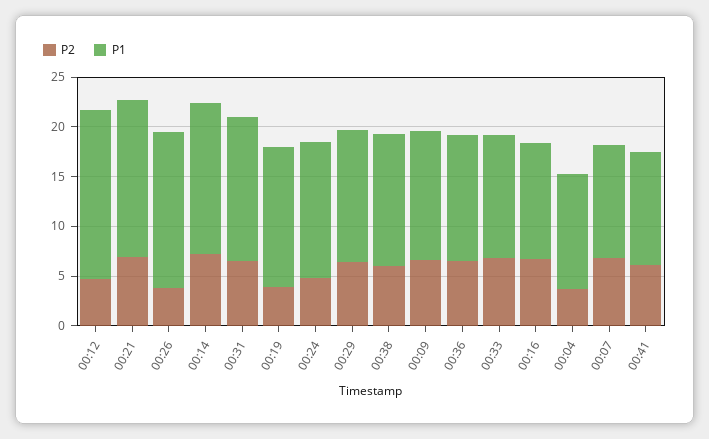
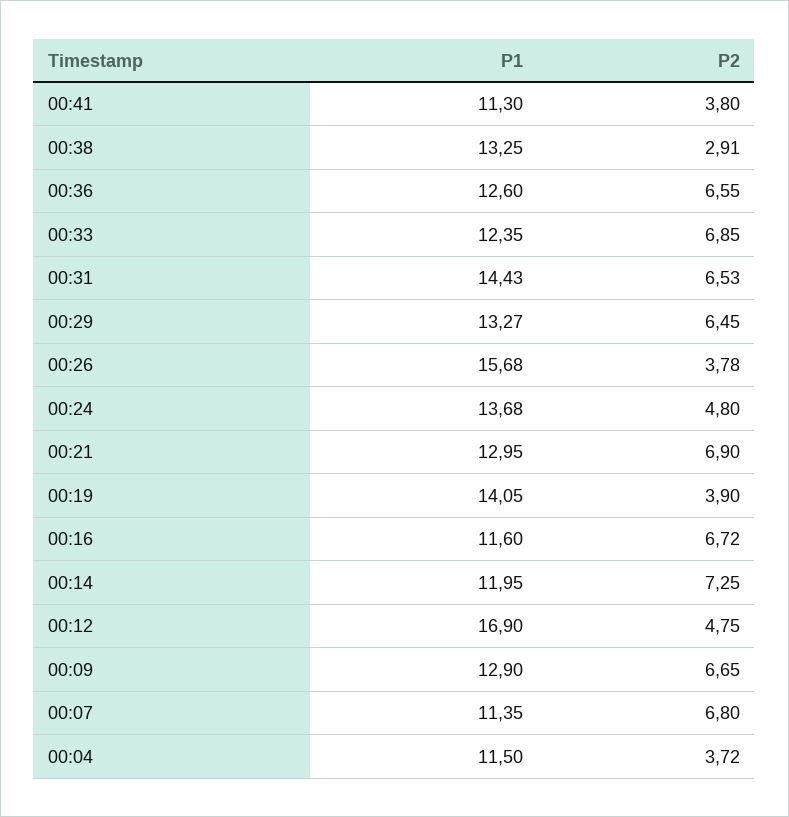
  {
    "P2": {
      "00:12": 4.75,
      "00:21": 6.9,
      "00:26": 3.78,
      "00:14": 7.25,
      "00:31": 6.53,
      "00:19": 3.9,
      "00:24": 4.8,
      "00:29": 6.45,
-     "00:38": 6,
+     "00:38": 2.91,
      "00:09": 6.65,
      "00:36": 6.55,
      "00:33": 6.85,
      "00:16": 6.72,
      "00:04": 3.72,
      "00:07": 6.8,
-     "00:41": 6
+     "00:41": 3.8
    },
    "P1": {
      "00:12": 16.9,
-     "00:21": 16,
+     "00:21": 12.95,
      "00:26": 15.68,
-     "00:14": 15,
+     "00:14": 11.95,
      "00:31": 14.43,
      "00:19": 14.05,
      "00:24": 13.68,
      "00:29": 13.27,
      "00:38": 13.25,
      "00:09": 12.9,
      "00:36": 12.6,
      "00:33": 12.35,
      "00:16": 11.6,
      "00:04": 11.5,
      "00:07": 11.35,
      "00:41": 11.3
    }
  }

